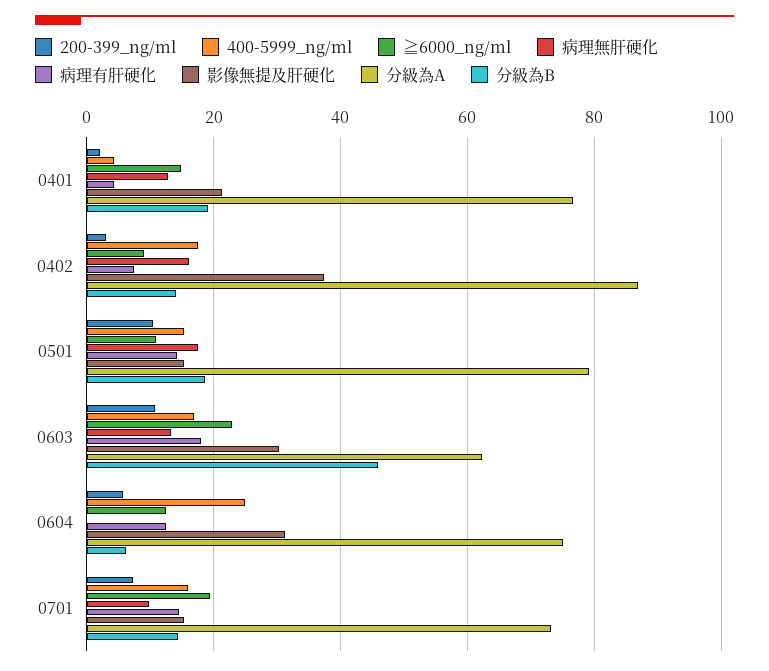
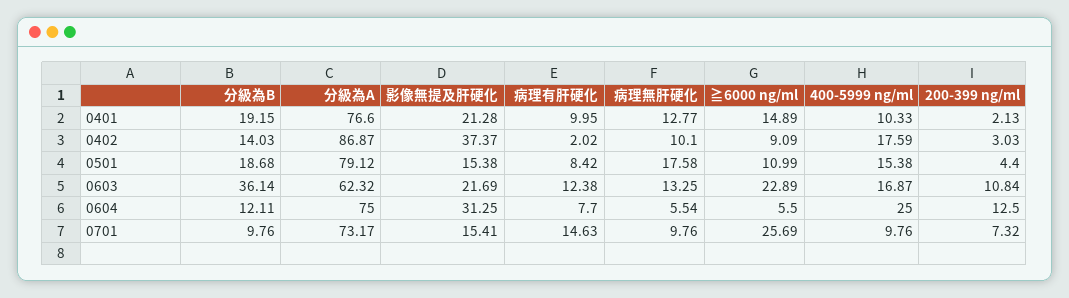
  {
    "200-399_ng/ml": {
      "0401": 2.13,
      "0402": 3.03,
-     "0501": 10,
+     "0501": 4.4,
      "0603": 10.84,
-     "0604": 6,
+     "0604": 12.5,
      "0701": 7.32
    },
    "400-5999_ng/ml": {
-     "0401": 4,
+     "0401": 10.33,
      "0402": 17.59,
      "0501": 15.38,
      "0603": 16.87,
      "0604": 25,
-     "0701": 16
+     "0701": 9.76
    },
    "≧6000_ng/ml": {
      "0401": 14.89,
      "0402": 9.09,
      "0501": 10.99,
      "0603": 22.89,
-     "0604": 12,
+     "0604": 5.5,
-     "0701": 20
+     "0701": 25.69
    },
    "病理無肝硬化": {
      "0401": 12.77,
-     "0402": 16,
+     "0402": 10.1,
      "0501": 17.58,
      "0603": 13.25,
-     "0604": 0,
+     "0604": 5.54,
      "0701": 9.76
    },
    "病理有肝硬化": {
-     "0401": 4,
+     "0401": 9.95,
-     "0402": 8,
+     "0402": 2.02,
-     "0501": 14,
+     "0501": 8.42,
-     "0603": 18,
+     "0603": 12.38,
-     "0604": 12,
+     "0604": 7.7,
      "0701": 14.63
    },
    "影像無提及肝硬化": {
      "0401": 21.28,
      "0402": 37.37,
      "0501": 15.38,
-     "0603": 30,
+     "0603": 21.69,
      "0604": 31.25,
      "0701": 15.41
    },
    "分級為A": {
      "0401": 76.6,
      "0402": 86.87,
      "0501": 79.12,
      "0603": 62.32,
      "0604": 75,
      "0701": 73.17
    },
    "分級為B": {
      "0401": 19.15,
      "0402": 14.03,
      "0501": 18.68,
-     "0603": 46,
+     "0603": 36.14,
-     "0604": 6,
+     "0604": 12.11,
-     "0701": 14
+     "0701": 9.76
    }
  }

